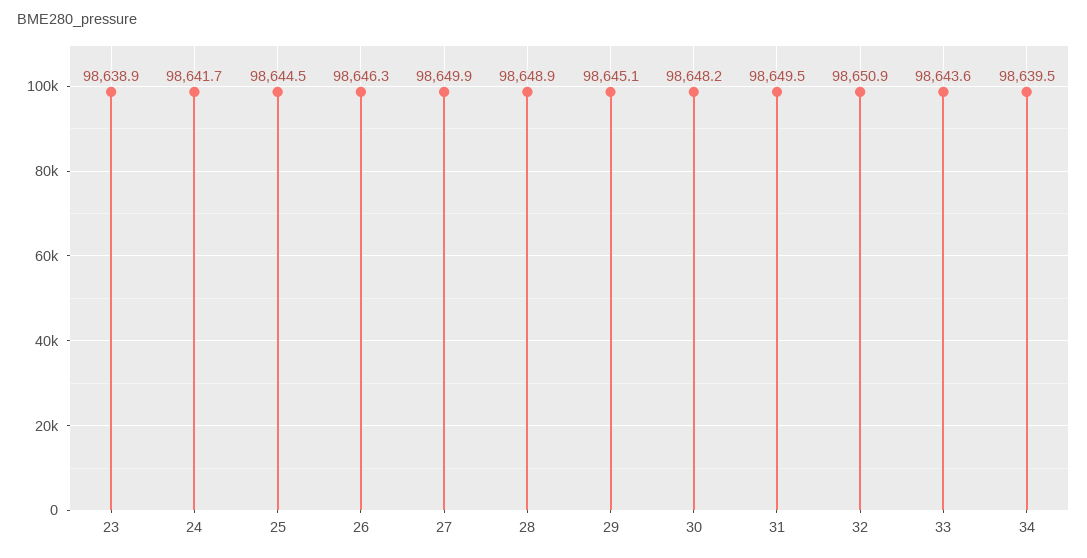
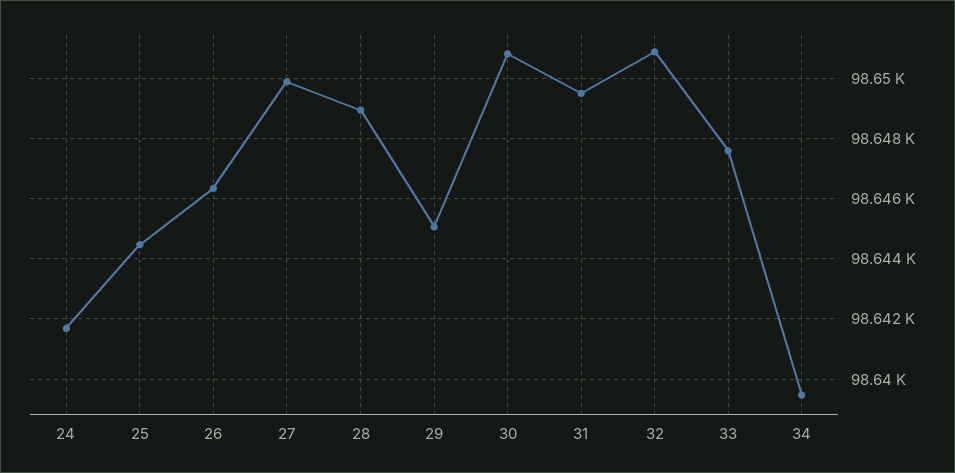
  {
-   "23": 98638.9,
    "24": 98641.7,
    "25": 98644.5,
    "26": 98646.3,
    "27": 98649.9,
    "28": 98648.9,
    "29": 98645.1,
-   "30": 98648.2,
+   "30": 98650.8,
    "31": 98649.5,
    "32": 98650.9,
-   "33": 98643.6,
+   "33": 98647.6,
    "34": 98639.5
  }

